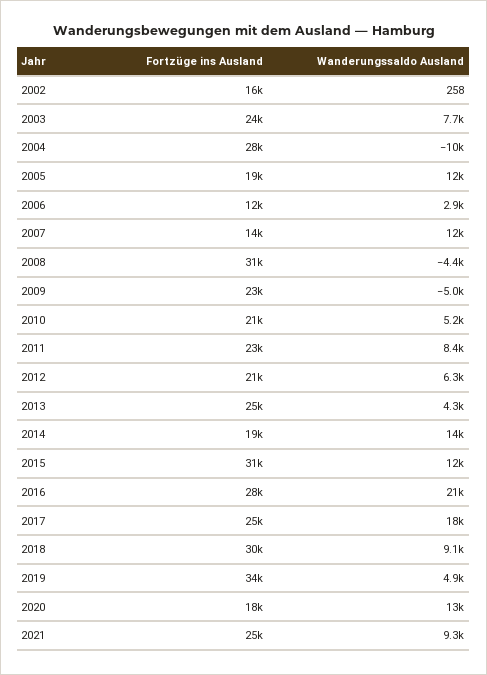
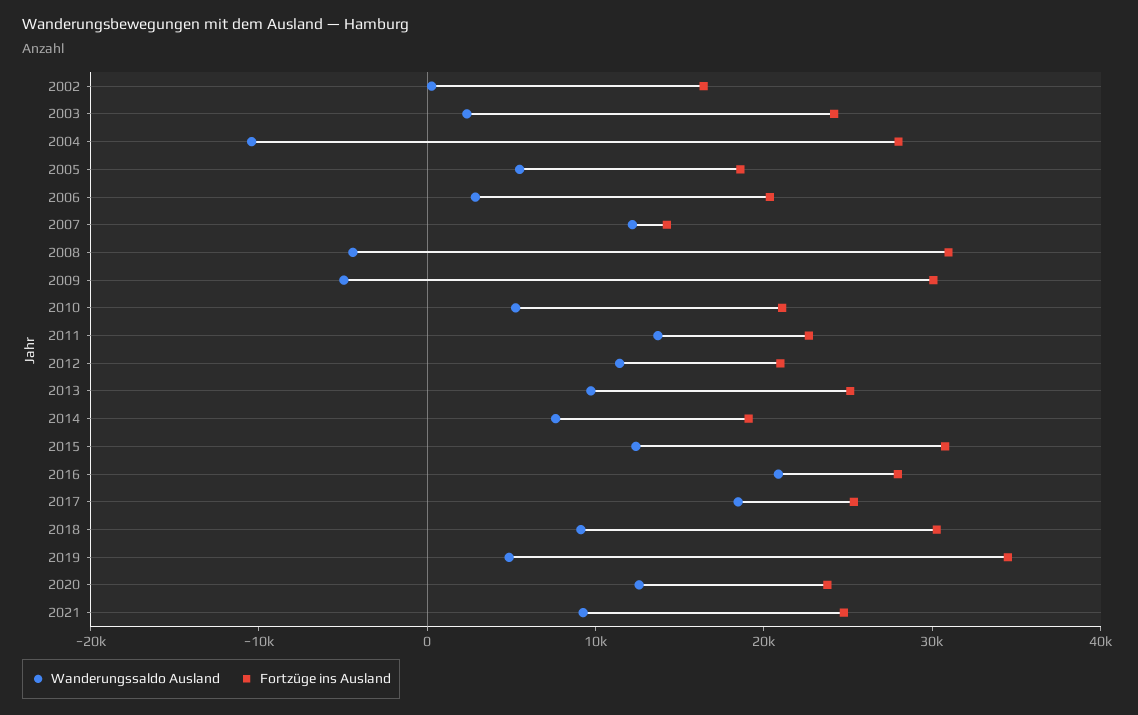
  {
    "Fortzüge ins Ausland": {
      "2002": 16000,
      "2003": 24000,
      "2004": 28000,
      "2005": 19000,
-     "2006": 12000,
+     "2006": 20000,
      "2007": 14000,
      "2008": 31000,
-     "2009": 23000,
+     "2009": 30000,
      "2010": 21000,
      "2011": 23000,
      "2012": 21000,
      "2013": 25000,
      "2014": 19000,
      "2015": 31000,
      "2016": 28000,
      "2017": 25000,
      "2018": 30000,
      "2019": 34000,
-     "2020": 18000,
+     "2020": 24000,
      "2021": 25000
    },
    "Wanderungssaldo Ausland": {
      "2002": 258,
-     "2003": 7700,
+     "2003": 2000,
      "2004": -10000,
-     "2005": 12000,
+     "2005": 6000,
      "2006": 2900,
      "2007": 12000,
      "2008": -4400,
      "2009": -5000,
      "2010": 5200,
-     "2011": 8400,
+     "2011": 14000,
-     "2012": 6300,
+     "2012": 12000,
-     "2013": 4300,
+     "2013": 10000,
-     "2014": 14000,
+     "2014": 8000,
      "2015": 12000,
      "2016": 21000,
      "2017": 18000,
      "2018": 9100,
      "2019": 4900,
      "2020": 13000,
      "2021": 9300
    }
  }

